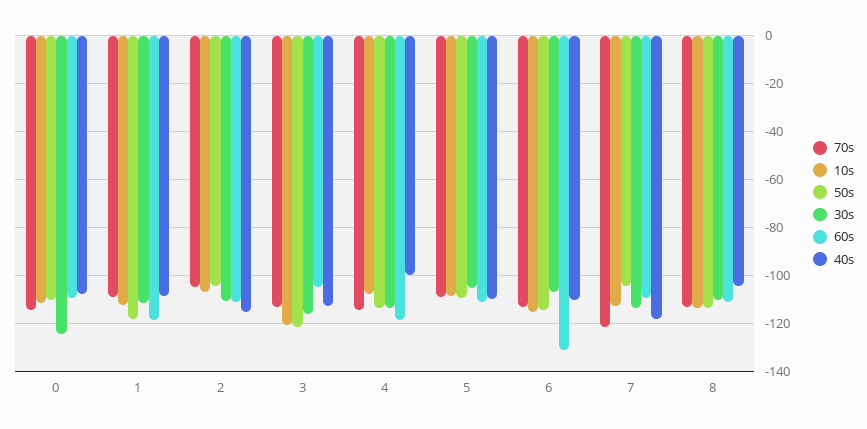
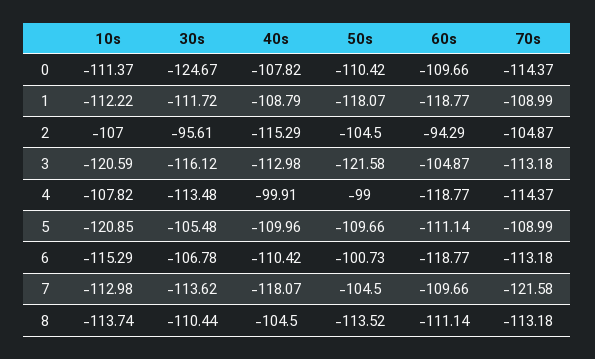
  {
    "70s": {
      "0": -114.37,
      "1": -108.99,
      "2": -104.87,
      "3": -113.18,
      "4": -114.37,
      "5": -108.99,
      "6": -113.18,
      "7": -121.58,
      "8": -113.18
    },
    "10s": {
      "0": -111.37,
      "1": -112.22,
      "2": -107,
      "3": -120.59,
      "4": -107.82,
-     "5": -110,
+     "5": -120.85,
      "6": -115.29,
      "7": -112.98,
      "8": -113.74
    },
    "50s": {
      "0": -110.42,
      "1": -118.07,
      "2": -104.5,
      "3": -121.58,
-     "4": -115,
+     "4": -99,
      "5": -109.66,
-     "6": -115,
+     "6": -100.73,
      "7": -104.5,
      "8": -113.52
    },
    "30s": {
      "0": -124.67,
      "1": -111.72,
-     "2": -110,
+     "2": -95.61,
      "3": -116.12,
      "4": -113.48,
      "5": -105.48,
      "6": -106.78,
      "7": -113.62,
      "8": -110.44
    },
    "60s": {
      "0": -109.66,
      "1": -118.77,
-     "2": -110,
+     "2": -94.29,
      "3": -104.87,
      "4": -118.77,
      "5": -111.14,
-     "6": -130,
+     "6": -118.77,
      "7": -109.66,
      "8": -111.14
    },
    "40s": {
      "0": -107.82,
      "1": -108.79,
      "2": -115.29,
      "3": -112.98,
      "4": -99.91,
      "5": -109.96,
      "6": -110.42,
      "7": -118.07,
      "8": -104.5
    }
  }

